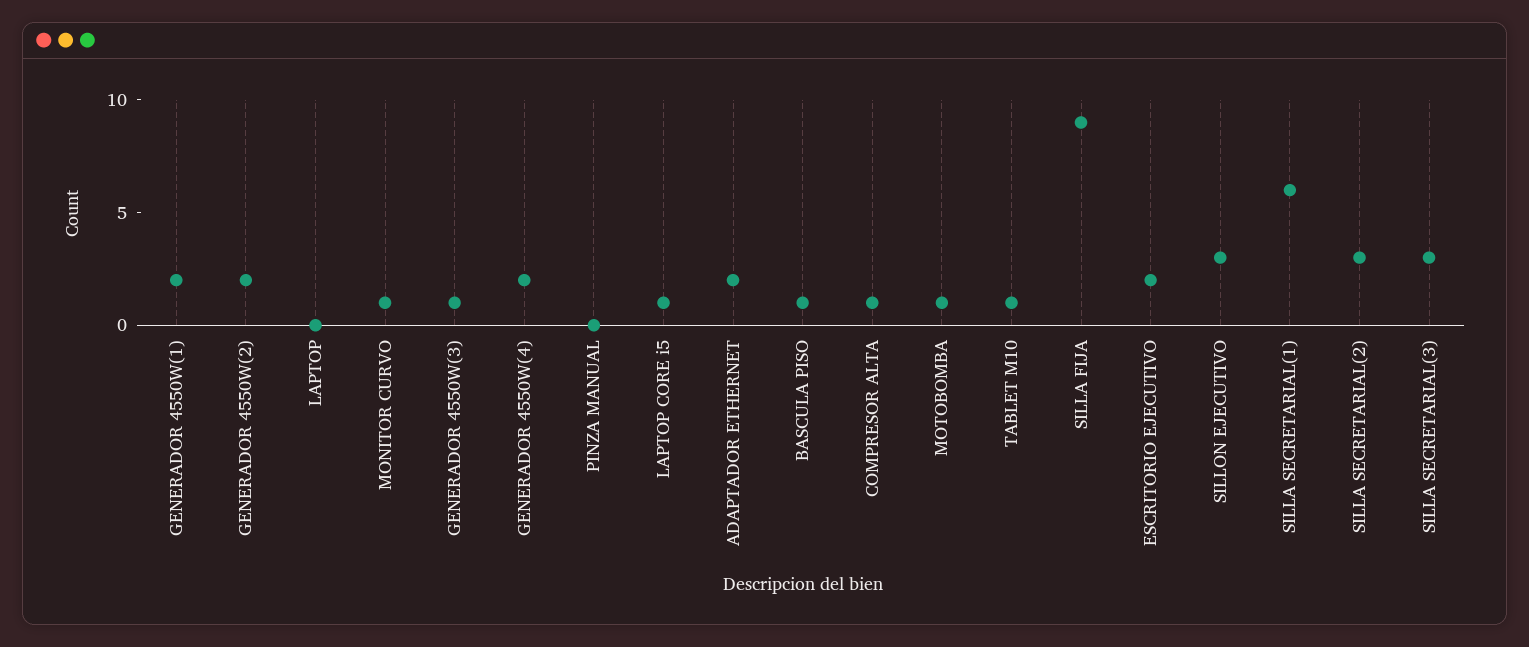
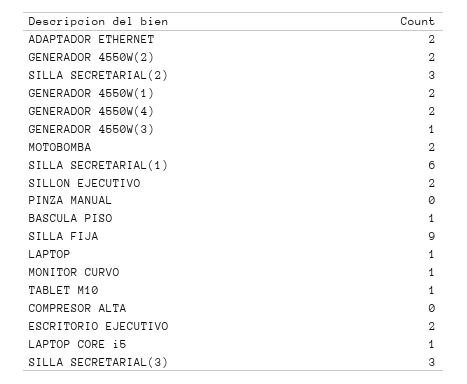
  {
    "GENERADOR 4550W(1)": 2,
    "GENERADOR 4550W(2)": 2,
-   "LAPTOP": 0,
+   "LAPTOP": 1,
    "MONITOR CURVO": 1,
    "GENERADOR 4550W(3)": 1,
    "GENERADOR 4550W(4)": 2,
    "PINZA MANUAL": 0,
    "LAPTOP CORE i5": 1,
    "ADAPTADOR ETHERNET": 2,
    "BASCULA PISO": 1,
-   "COMPRESOR ALTA": 1,
+   "COMPRESOR ALTA": 0,
-   "MOTOBOMBA": 1,
+   "MOTOBOMBA": 2,
    "TABLET M10": 1,
    "SILLA FIJA": 9,
    "ESCRITORIO EJECUTIVO": 2,
-   "SILLON EJECUTIVO": 3,
+   "SILLON EJECUTIVO": 2,
    "SILLA SECRETARIAL(1)": 6,
    "SILLA SECRETARIAL(2)": 3,
    "SILLA SECRETARIAL(3)": 3
  }

